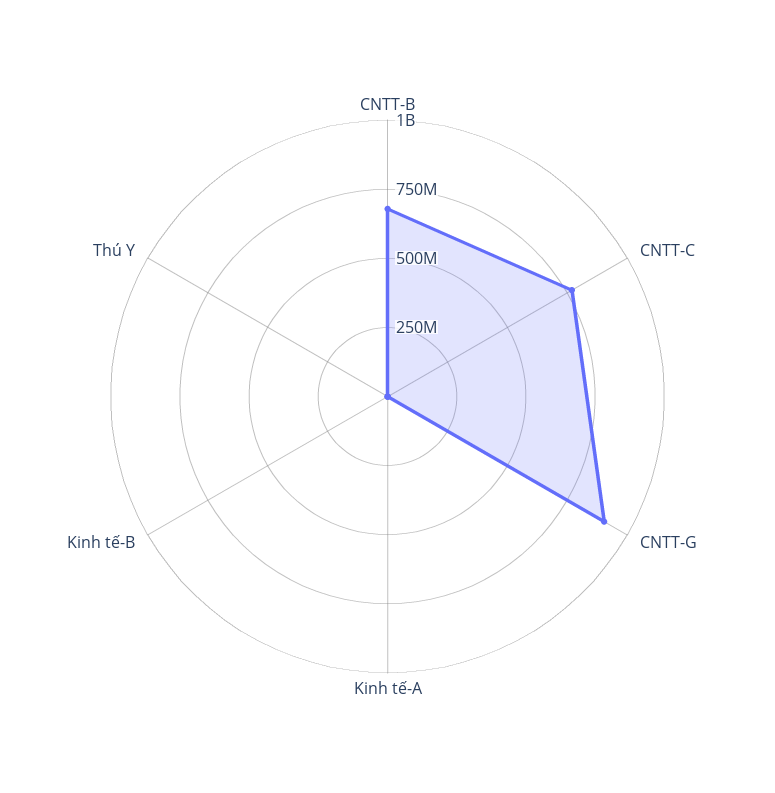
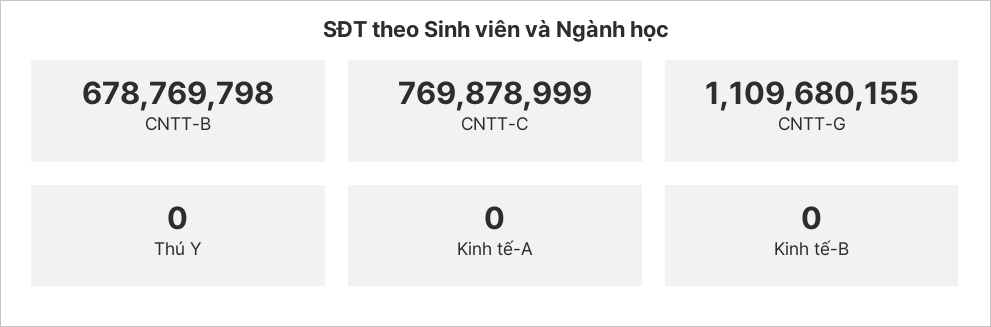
  {
    "CNTT-B": 678769798,
    "CNTT-C": 769878999,
-   "CNTT-G": 900000000,
+   "CNTT-G": 1109680155,
    "Kinh tế-A": 0,
    "Kinh tế-B": 0,
    "Thú Y": 0
  }

